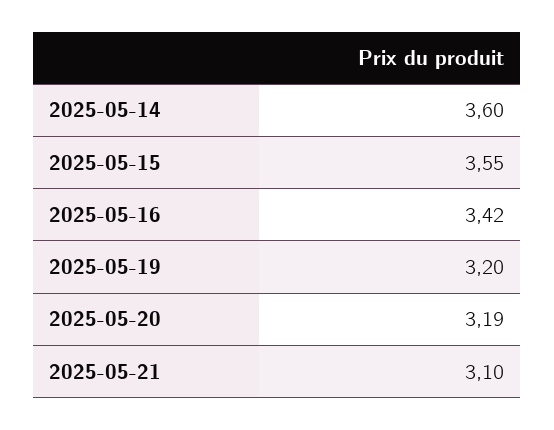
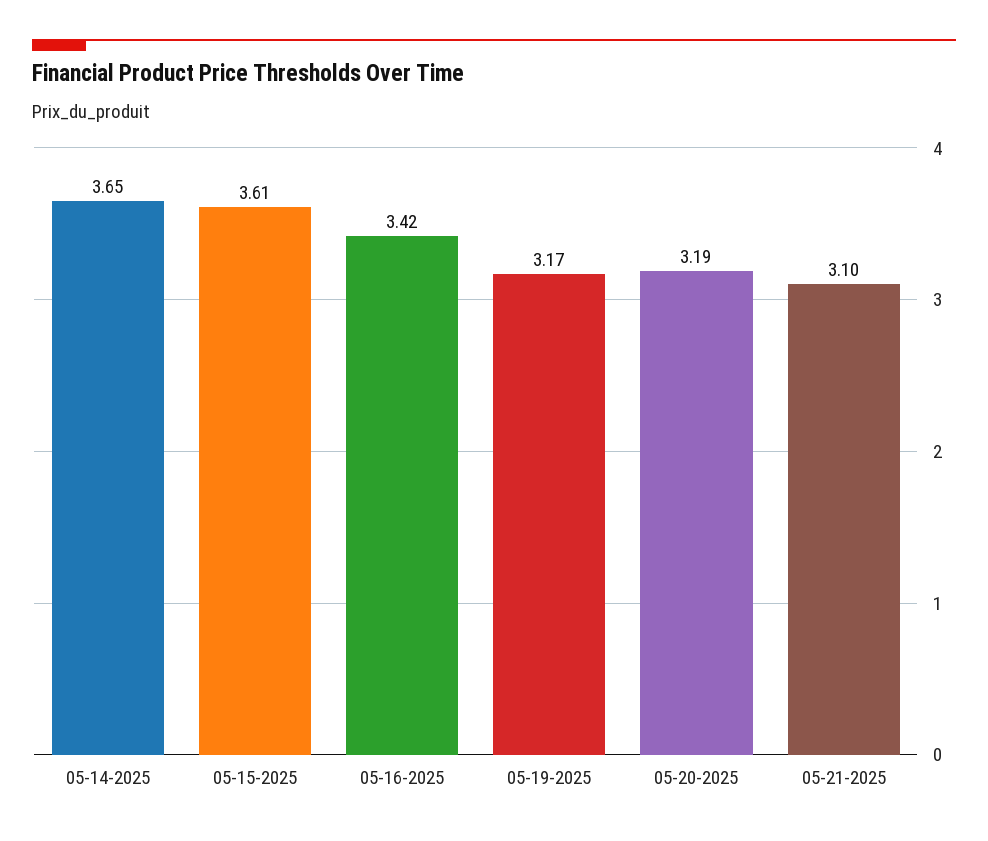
  {
-   "2025-05-14": 3.6,
+   "2025-05-14": 3.65,
-   "2025-05-15": 3.55,
+   "2025-05-15": 3.61,
    "2025-05-16": 3.42,
-   "2025-05-19": 3.2,
+   "2025-05-19": 3.17,
    "2025-05-20": 3.19,
    "2025-05-21": 3.1
  }

